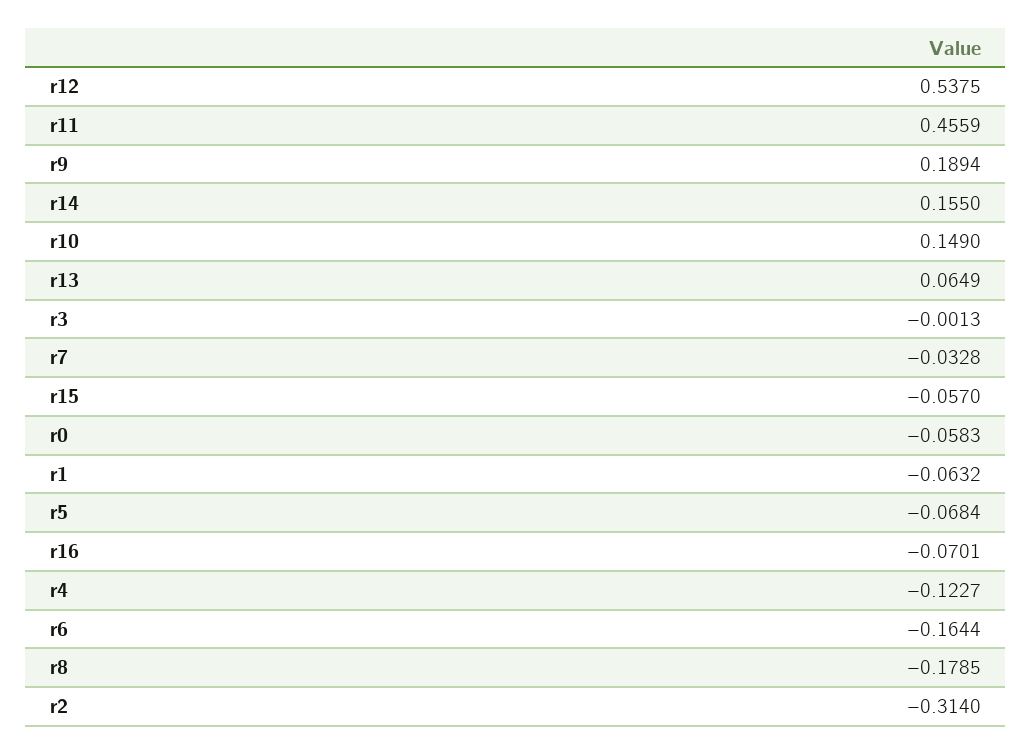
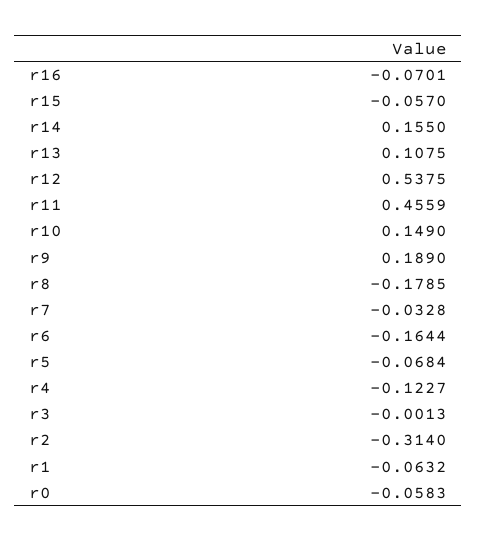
  {
    "r12": 0.5375,
    "r11": 0.4559,
-   "r9": 0.1894,
+   "r9": 0.189,
    "r14": 0.155,
    "r10": 0.149,
-   "r13": 0.0649,
+   "r13": 0.1075,
    "r3": -0.0013,
    "r7": -0.0328,
    "r15": -0.057,
    "r0": -0.0583,
    "r1": -0.0632,
    "r5": -0.0684,
    "r16": -0.0701,
    "r4": -0.1227,
    "r6": -0.1644,
    "r8": -0.1785,
    "r2": -0.314
  }

